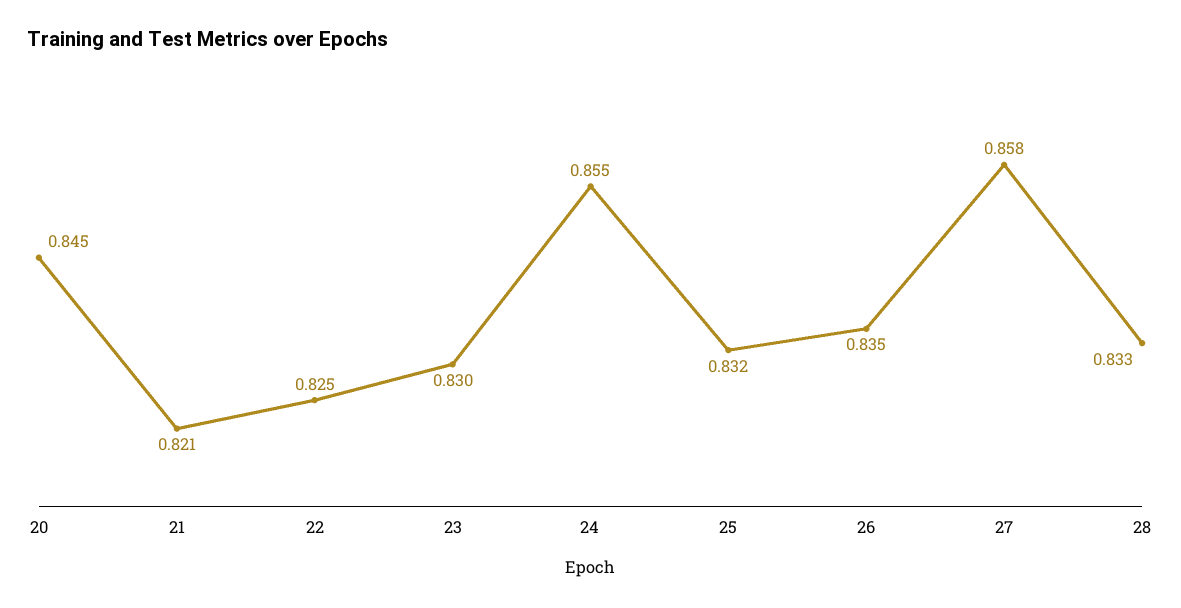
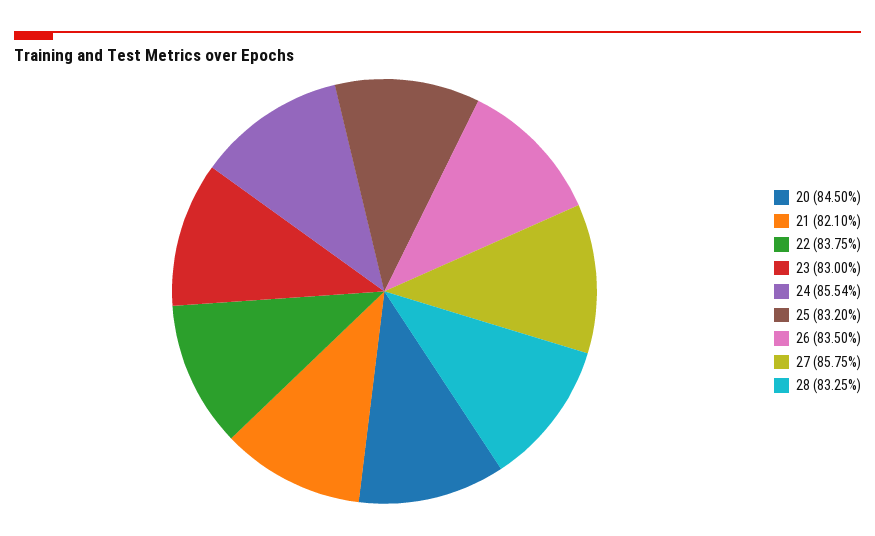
  {
    "20": 0.845,
    "21": 0.821,
-   "22": 0.825,
+   "22": 0.8375,
    "23": 0.83,
    "24": 0.8554,
    "25": 0.832,
    "26": 0.835,
    "27": 0.8575,
    "28": 0.8325
  }

